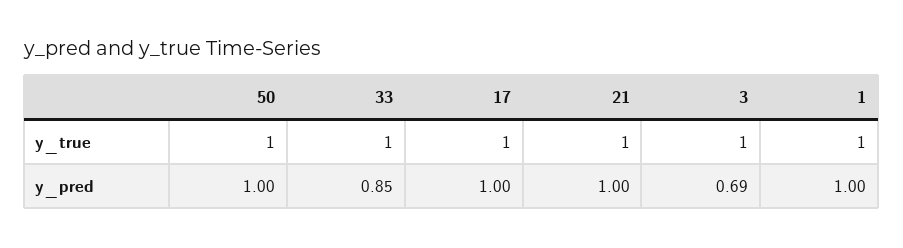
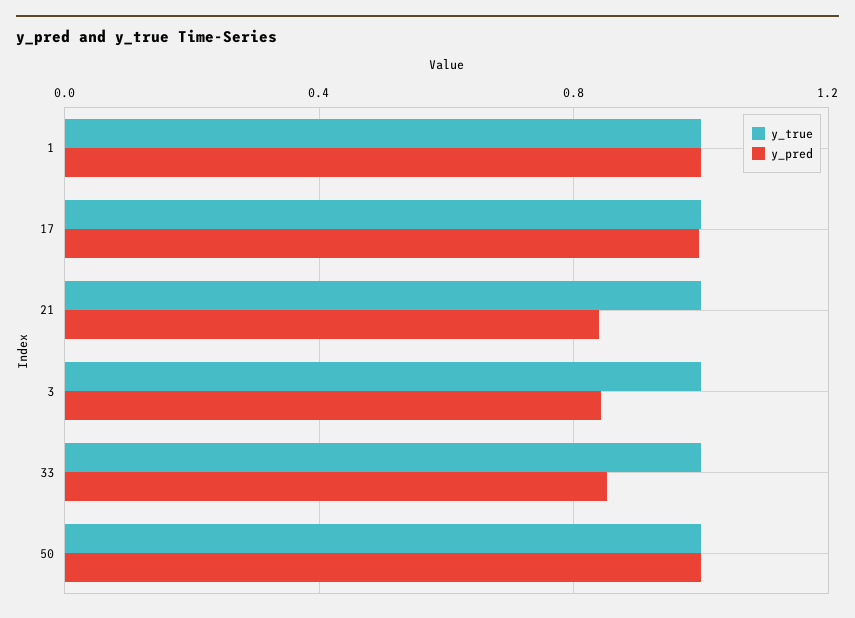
  {
    "y_true": {
      "50": 1,
      "33": 1,
      "17": 1,
      "21": 1,
      "3": 1,
      "1": 1
    },
    "y_pred": {
      "50": 1,
      "33": 0.85,
      "17": 1,
-     "21": 1,
+     "21": 0.85,
-     "3": 0.69,
+     "3": 0.85,
      "1": 1
    }
  }

